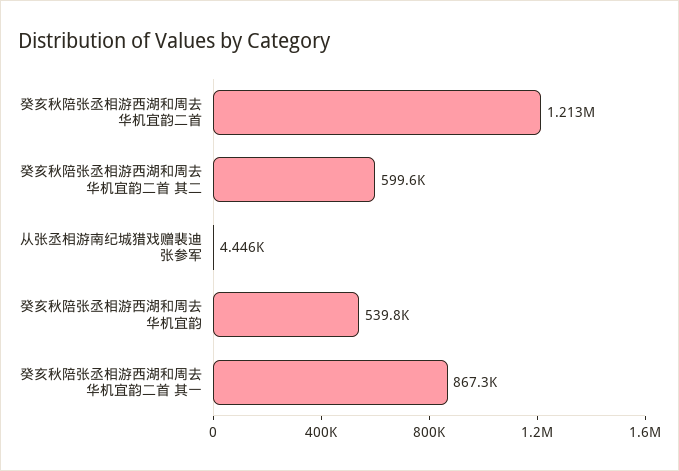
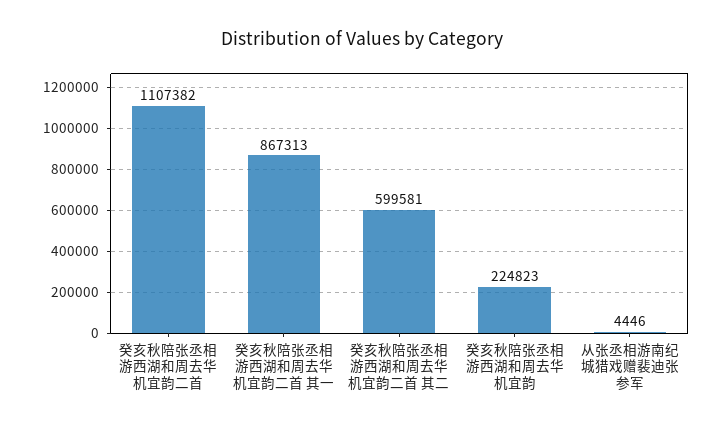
  {
-   "癸亥秋陪张丞相游西湖和周去华机宜韵二首": 1213000,
+   "癸亥秋陪张丞相游西湖和周去华机宜韵二首": 1107382,
    "癸亥秋陪张丞相游西湖和周去华机宜韵二首 其二": 599581,
    "从张丞相游南纪城猎戏赠裴迪张参军": 4446,
-   "癸亥秋陪张丞相游西湖和周去华机宜韵": 539800,
+   "癸亥秋陪张丞相游西湖和周去华机宜韵": 224823,
    "癸亥秋陪张丞相游西湖和周去华机宜韵二首 其一": 867313
  }

